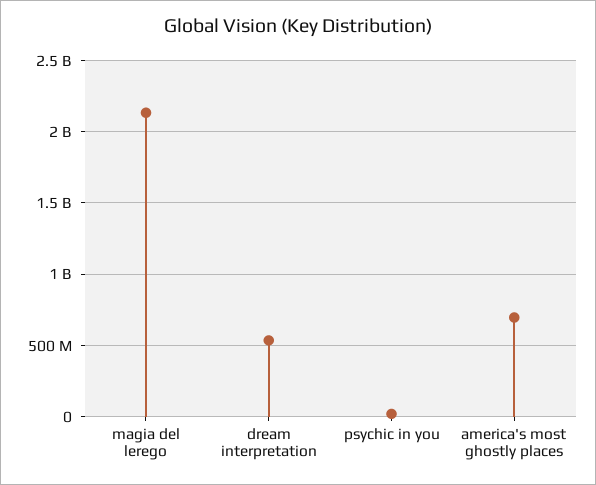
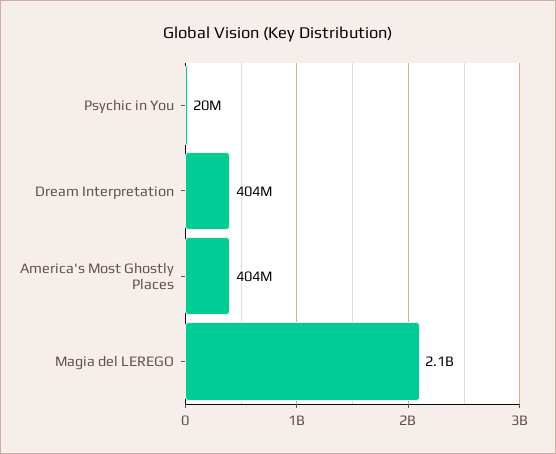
  {
    "magia del lerego": 2100000000,
-   "dream interpretation": 550000000,
+   "dream interpretation": 404000000,
    "psychic in you": 20000000,
-   "america's most ghostly places": 700000000
+   "america's most ghostly places": 404000000
  }

